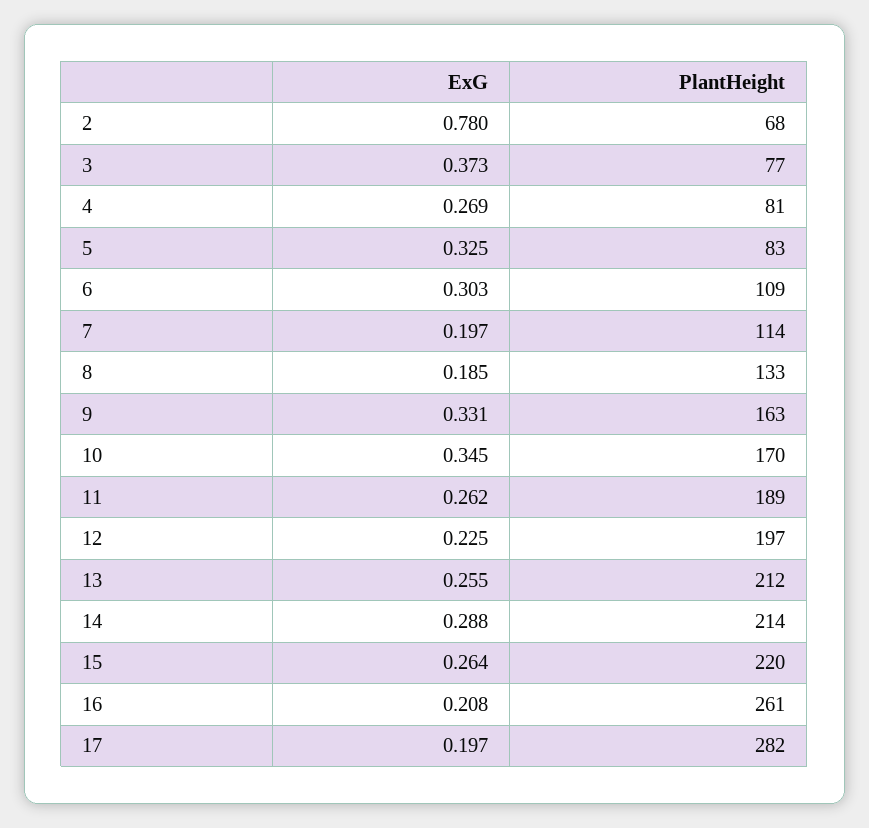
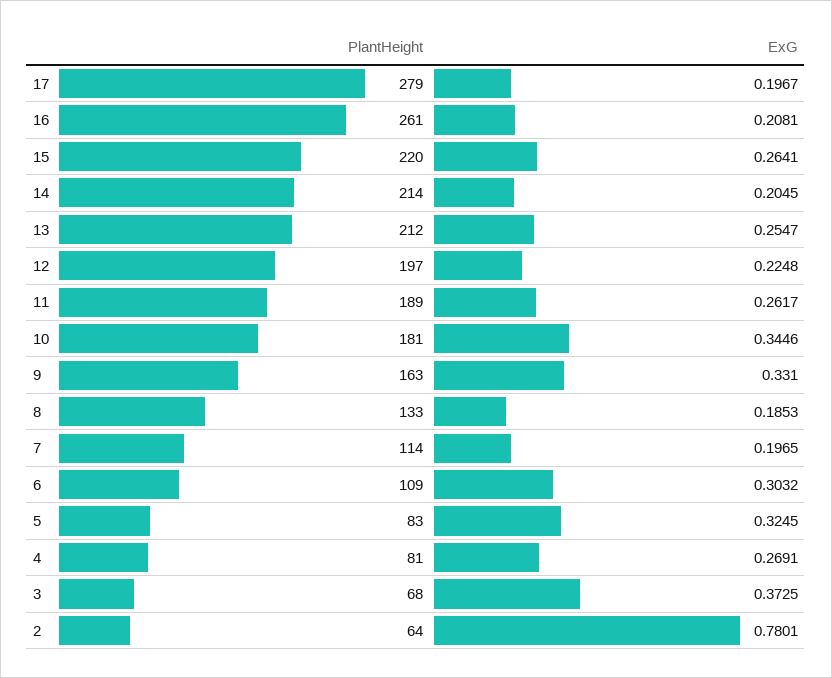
  {
    "ExG": {
      "2": 0.7801,
      "3": 0.3725,
      "4": 0.2691,
      "5": 0.3245,
      "6": 0.3032,
      "7": 0.1965,
      "8": 0.1853,
      "9": 0.331,
      "10": 0.3446,
      "11": 0.2617,
      "12": 0.2248,
      "13": 0.2547,
-     "14": 0.288,
+     "14": 0.2045,
      "15": 0.2641,
      "16": 0.2081,
      "17": 0.1967
    },
    "PlantHeight": {
-     "2": 68,
+     "2": 64,
-     "3": 77,
+     "3": 68,
      "4": 81,
      "5": 83,
      "6": 109,
      "7": 114,
      "8": 133,
      "9": 163,
-     "10": 170,
+     "10": 181,
      "11": 189,
      "12": 197,
      "13": 212,
      "14": 214,
      "15": 220,
      "16": 261,
-     "17": 282
+     "17": 279
    }
  }

